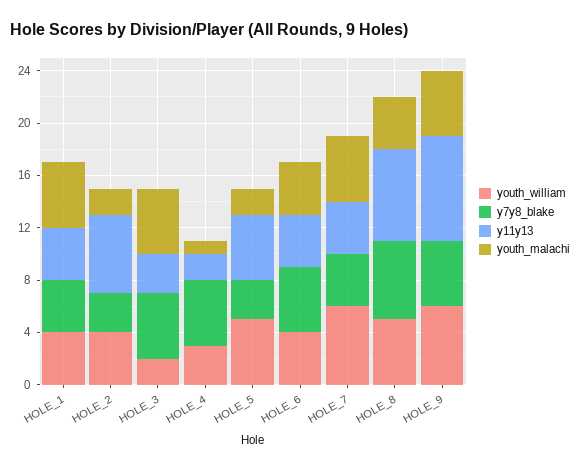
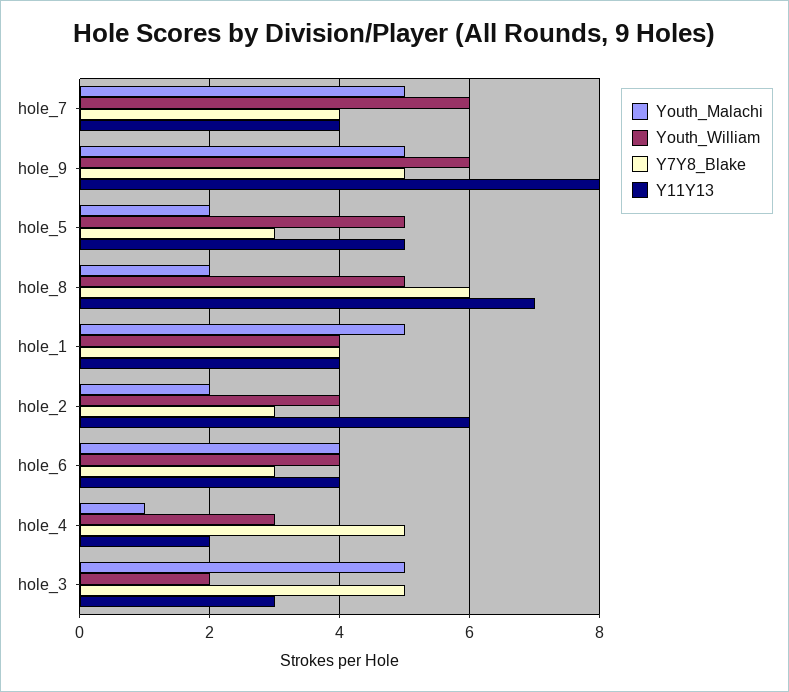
  {
    "youth_william": {
      "HOLE_1": 4,
      "HOLE_2": 4,
      "HOLE_3": 2,
      "HOLE_4": 3,
      "HOLE_5": 5,
      "HOLE_6": 4,
      "HOLE_7": 6,
      "HOLE_8": 5,
      "HOLE_9": 6
    },
    "y7y8_blake": {
      "HOLE_1": 4,
      "HOLE_2": 3,
      "HOLE_3": 5,
      "HOLE_4": 5,
      "HOLE_5": 3,
-     "HOLE_6": 5,
+     "HOLE_6": 3,
      "HOLE_7": 4,
      "HOLE_8": 6,
      "HOLE_9": 5
    },
    "y11y13": {
      "HOLE_1": 4,
      "HOLE_2": 6,
      "HOLE_3": 3,
      "HOLE_4": 2,
      "HOLE_5": 5,
      "HOLE_6": 4,
      "HOLE_7": 4,
      "HOLE_8": 7,
      "HOLE_9": 8
    },
    "youth_malachi": {
      "HOLE_1": 5,
      "HOLE_2": 2,
      "HOLE_3": 5,
      "HOLE_4": 1,
      "HOLE_5": 2,
      "HOLE_6": 4,
      "HOLE_7": 5,
-     "HOLE_8": 4,
+     "HOLE_8": 2,
      "HOLE_9": 5
    }
  }

